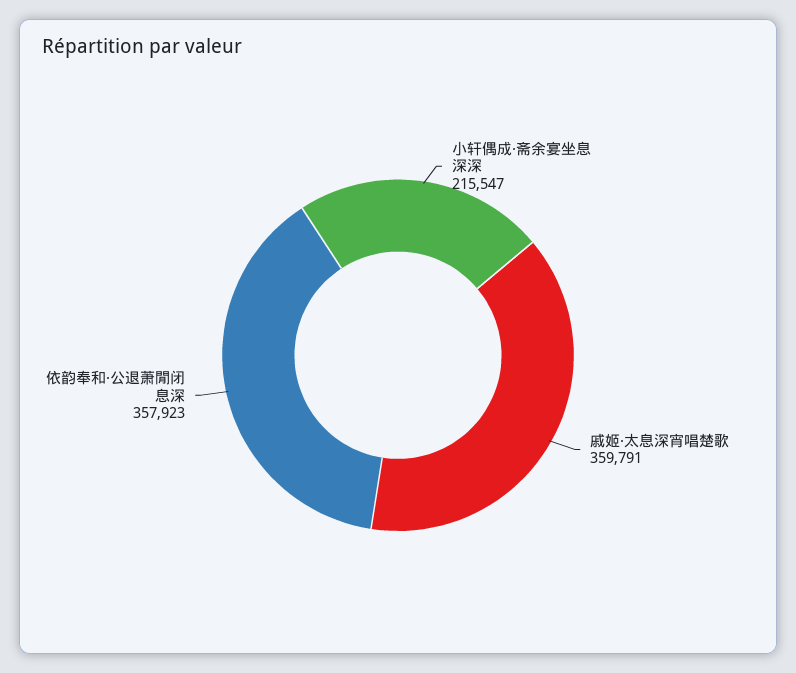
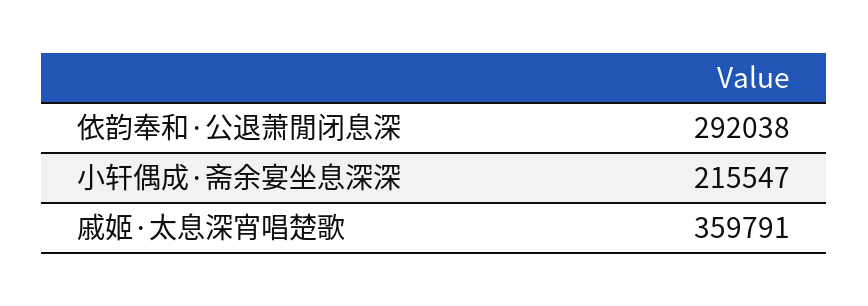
  {
    "小轩偶成·斋余宴坐息深深": 215547,
    "戚姬·太息深宵唱楚歌": 359791,
-   "依韵奉和·公退萧閒闭息深": 357923
+   "依韵奉和·公退萧閒闭息深": 292038
  }

